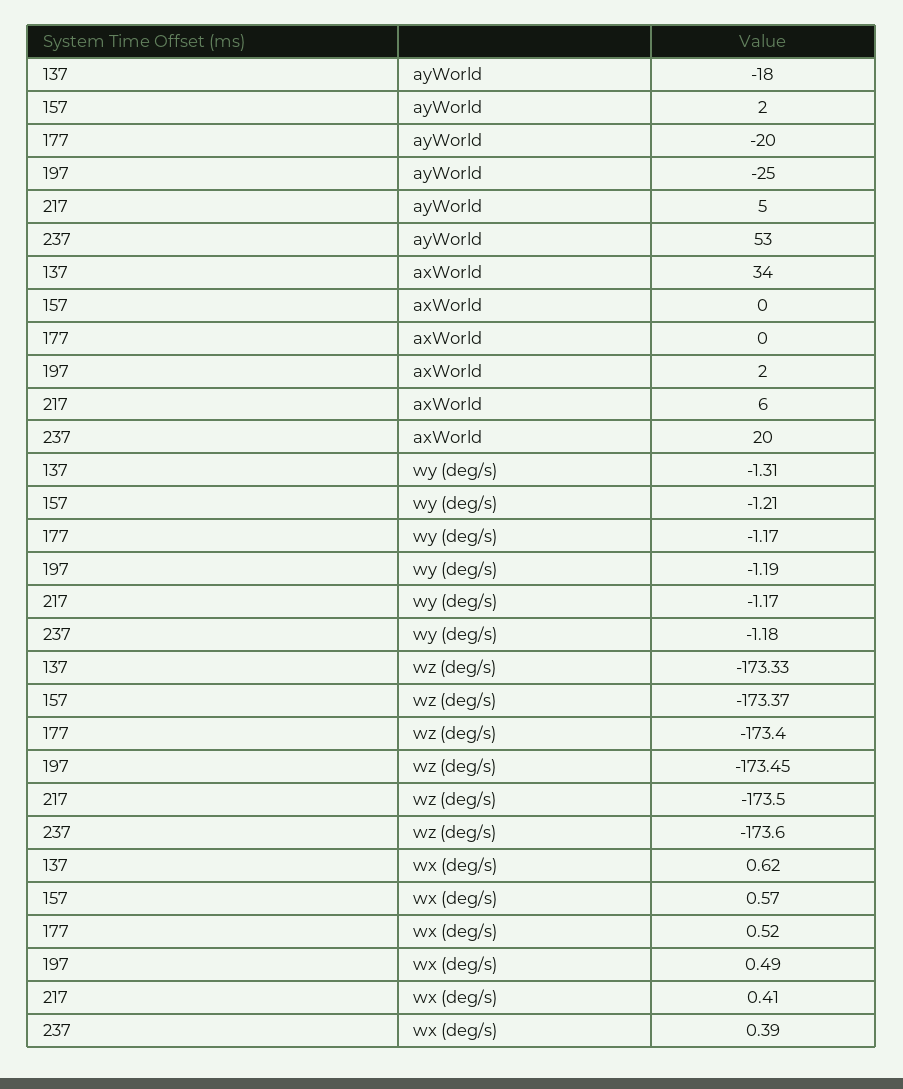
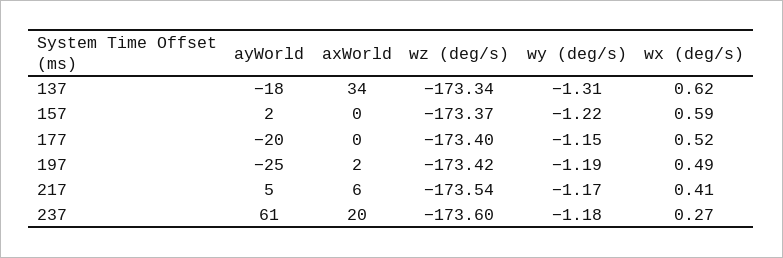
  {
    "137": {
      "ayWorld": -18,
      "axWorld": 34,
      "wy (deg/s)": -1.31,
-     "wz (deg/s)": -173.33,
+     "wz (deg/s)": -173.34,
      "wx (deg/s)": 0.62
    },
    "157": {
      "ayWorld": 2,
      "axWorld": 0,
-     "wy (deg/s)": -1.21,
+     "wy (deg/s)": -1.22,
      "wz (deg/s)": -173.37,
-     "wx (deg/s)": 0.57
+     "wx (deg/s)": 0.59
    },
    "177": {
      "ayWorld": -20,
      "axWorld": 0,
-     "wy (deg/s)": -1.17,
+     "wy (deg/s)": -1.15,
      "wz (deg/s)": -173.4,
      "wx (deg/s)": 0.52
    },
    "197": {
      "ayWorld": -25,
      "axWorld": 2,
      "wy (deg/s)": -1.19,
-     "wz (deg/s)": -173.45,
+     "wz (deg/s)": -173.42,
      "wx (deg/s)": 0.49
    },
    "217": {
      "ayWorld": 5,
      "axWorld": 6,
      "wy (deg/s)": -1.17,
-     "wz (deg/s)": -173.5,
+     "wz (deg/s)": -173.54,
      "wx (deg/s)": 0.41
    },
    "237": {
-     "ayWorld": 53,
+     "ayWorld": 61,
      "axWorld": 20,
      "wy (deg/s)": -1.18,
      "wz (deg/s)": -173.6,
-     "wx (deg/s)": 0.39
+     "wx (deg/s)": 0.27
    }
  }

